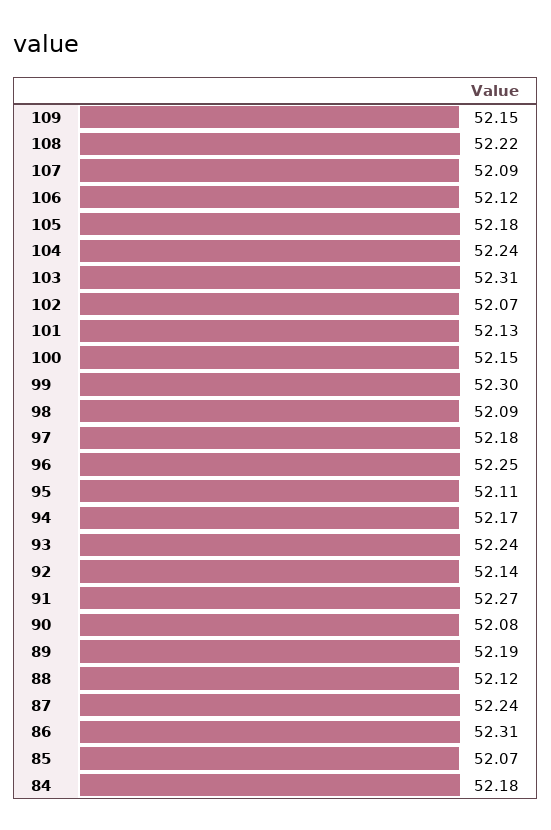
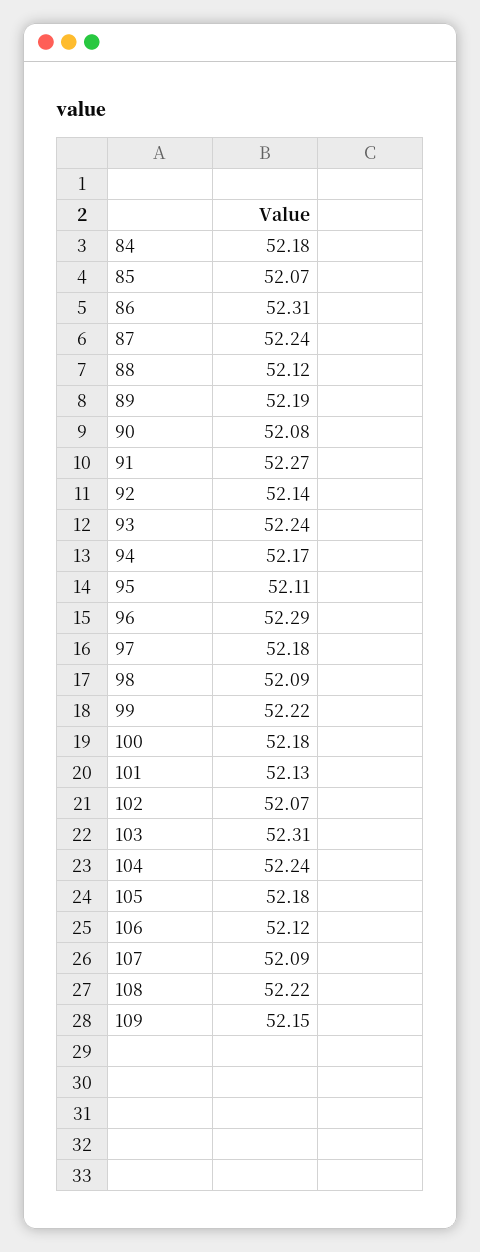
  {
    "109": 52.15,
    "108": 52.22,
    "107": 52.09,
    "106": 52.12,
    "105": 52.18,
    "104": 52.24,
    "103": 52.31,
    "102": 52.07,
    "101": 52.13,
-   "100": 52.15,
+   "100": 52.18,
-   "99": 52.3,
+   "99": 52.22,
    "98": 52.09,
    "97": 52.18,
-   "96": 52.25,
+   "96": 52.29,
    "95": 52.11,
    "94": 52.17,
    "93": 52.24,
    "92": 52.14,
    "91": 52.27,
    "90": 52.08,
    "89": 52.19,
    "88": 52.12,
    "87": 52.24,
    "86": 52.31,
    "85": 52.07,
    "84": 52.18
  }

